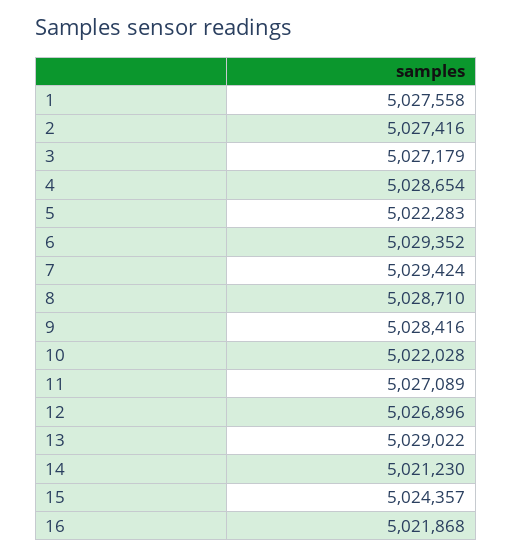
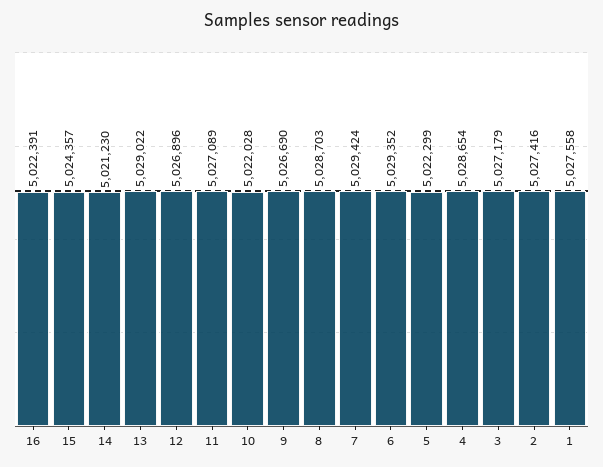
  {
    "1": 5027558,
    "2": 5027416,
    "3": 5027179,
    "4": 5028654,
-   "5": 5022283,
+   "5": 5022299,
    "6": 5029352,
    "7": 5029424,
-   "8": 5028710,
+   "8": 5028703,
-   "9": 5028416,
+   "9": 5026690,
    "10": 5022028,
    "11": 5027089,
    "12": 5026896,
    "13": 5029022,
    "14": 5021230,
    "15": 5024357,
-   "16": 5021868
+   "16": 5022391
  }

